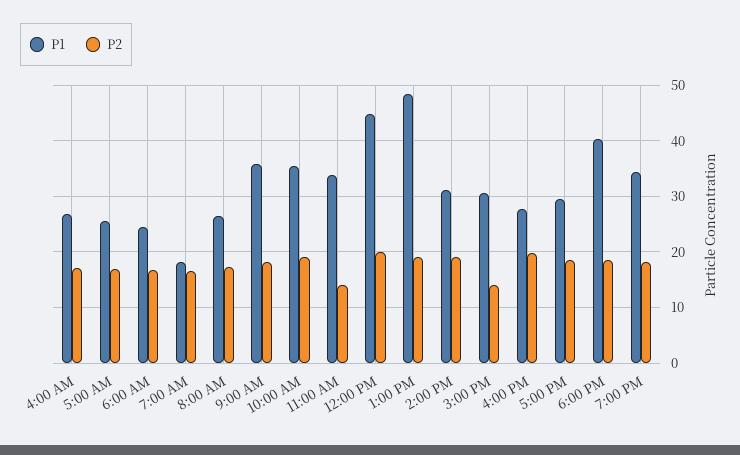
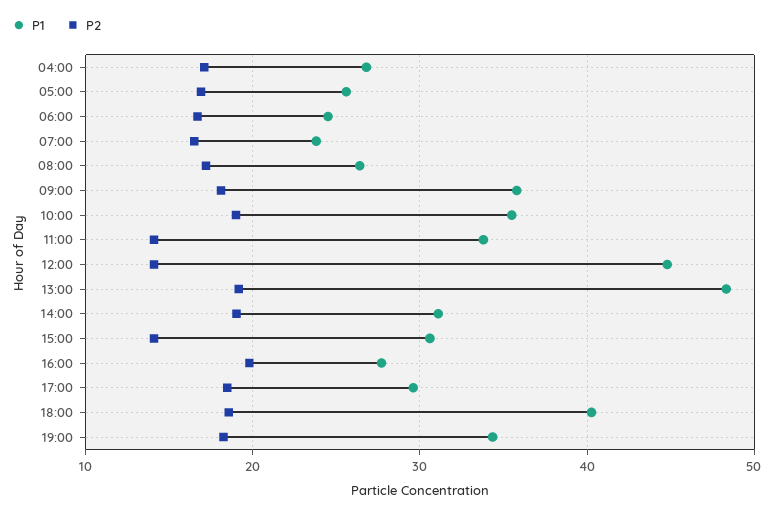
  {
    "P1": {
      "4:00 AM": 27,
      "5:00 AM": 26,
      "6:00 AM": 25,
-     "7:00 AM": 18,
+     "7:00 AM": 24,
      "8:00 AM": 26,
      "9:00 AM": 36,
      "10:00 AM": 36,
      "11:00 AM": 34,
      "12:00 PM": 45,
      "1:00 PM": 48,
      "2:00 PM": 31,
      "3:00 PM": 31,
      "4:00 PM": 28,
      "5:00 PM": 30,
      "6:00 PM": 40,
      "7:00 PM": 34
    },
    "P2": {
      "4:00 AM": 17,
      "5:00 AM": 17,
      "6:00 AM": 17,
      "7:00 AM": 17,
      "8:00 AM": 17,
      "9:00 AM": 18,
      "10:00 AM": 19,
      "11:00 AM": 14,
-     "12:00 PM": 20,
+     "12:00 PM": 14,
      "1:00 PM": 19,
      "2:00 PM": 19,
      "3:00 PM": 14,
      "4:00 PM": 20,
      "5:00 PM": 18,
      "6:00 PM": 19,
      "7:00 PM": 18
    }
  }

